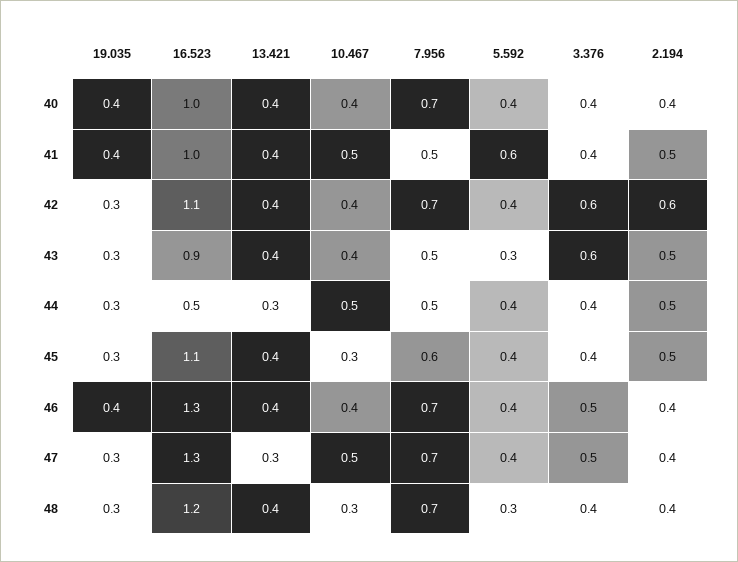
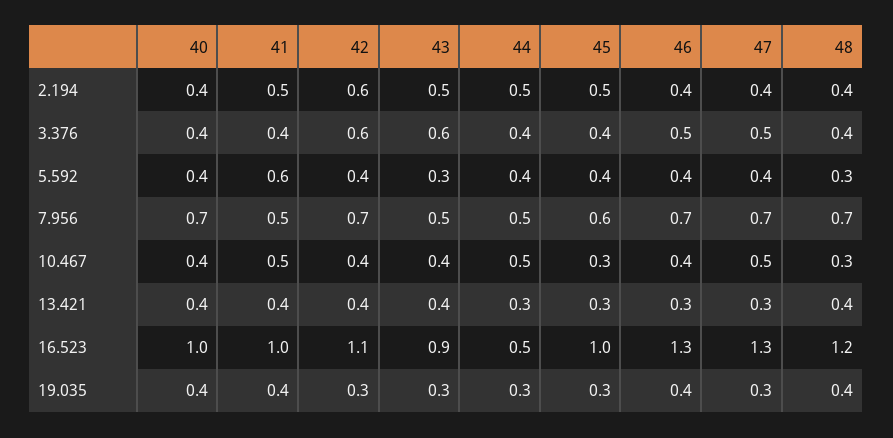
  {
    "19.035": {
      "40": 0.4,
      "41": 0.4,
      "42": 0.3,
      "43": 0.3,
      "44": 0.3,
      "45": 0.3,
      "46": 0.4,
      "47": 0.3,
-     "48": 0.3
+     "48": 0.4
    },
    "16.523": {
      "40": 1,
      "41": 1,
      "42": 1.1,
      "43": 0.9,
      "44": 0.5,
-     "45": 1.1,
+     "45": 1,
      "46": 1.3,
      "47": 1.3,
      "48": 1.2
    },
    "13.421": {
      "40": 0.4,
      "41": 0.4,
      "42": 0.4,
      "43": 0.4,
      "44": 0.3,
-     "45": 0.4,
+     "45": 0.3,
-     "46": 0.4,
+     "46": 0.3,
      "47": 0.3,
      "48": 0.4
    },
    "10.467": {
      "40": 0.4,
      "41": 0.5,
      "42": 0.4,
      "43": 0.4,
      "44": 0.5,
      "45": 0.3,
      "46": 0.4,
      "47": 0.5,
      "48": 0.3
    },
    "7.956": {
      "40": 0.7,
      "41": 0.5,
      "42": 0.7,
      "43": 0.5,
      "44": 0.5,
      "45": 0.6,
      "46": 0.7,
      "47": 0.7,
      "48": 0.7
    },
    "5.592": {
      "40": 0.4,
      "41": 0.6,
      "42": 0.4,
      "43": 0.3,
      "44": 0.4,
      "45": 0.4,
      "46": 0.4,
      "47": 0.4,
      "48": 0.3
    },
    "3.376": {
      "40": 0.4,
      "41": 0.4,
      "42": 0.6,
      "43": 0.6,
      "44": 0.4,
      "45": 0.4,
      "46": 0.5,
      "47": 0.5,
      "48": 0.4
    },
    "2.194": {
      "40": 0.4,
      "41": 0.5,
      "42": 0.6,
      "43": 0.5,
      "44": 0.5,
      "45": 0.5,
      "46": 0.4,
      "47": 0.4,
      "48": 0.4
    }
  }

